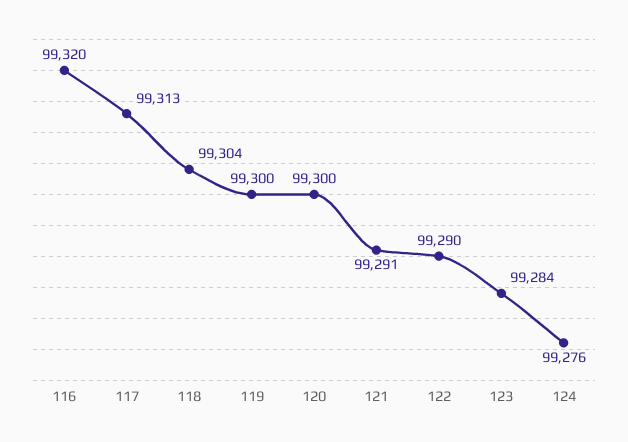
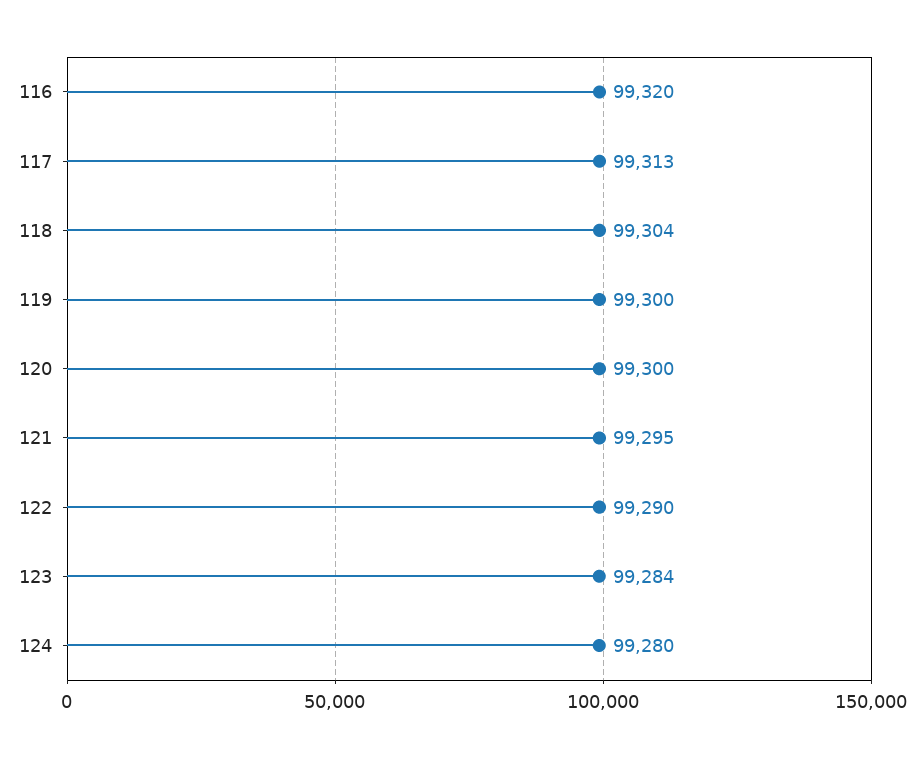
  {
    "116": 99320,
    "117": 99313,
    "118": 99304,
    "119": 99300,
    "120": 99300,
-   "121": 99291,
+   "121": 99295,
    "122": 99290,
    "123": 99284,
-   "124": 99276
+   "124": 99280
  }

